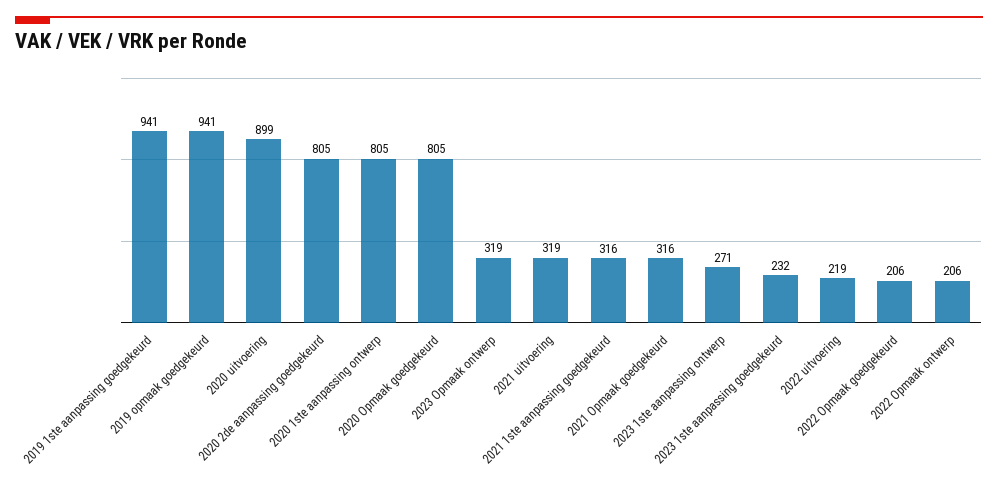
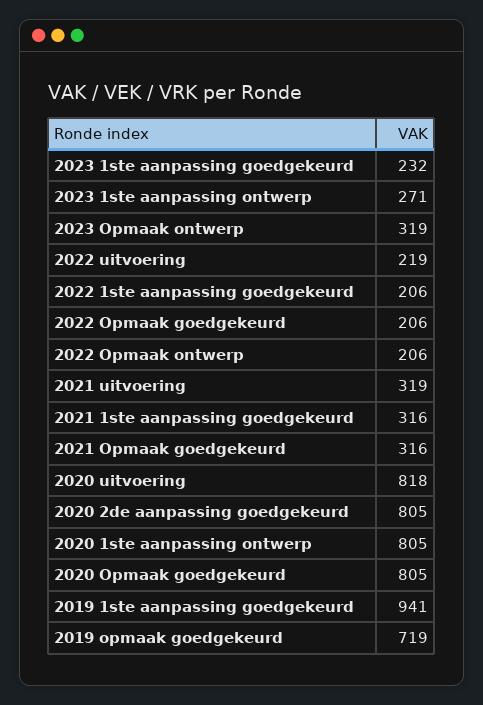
  {
    "2019 1ste aanpassing goedgekeurd": 941,
-   "2019 opmaak goedgekeurd": 941,
+   "2019 opmaak goedgekeurd": 719,
-   "2020 uitvoering": 899,
+   "2020 uitvoering": 818,
    "2020 2de aanpassing goedgekeurd": 805,
    "2020 1ste aanpassing ontwerp": 805,
    "2020 Opmaak goedgekeurd": 805,
    "2023 Opmaak ontwerp": 319,
    "2021 uitvoering": 319,
    "2021 1ste aanpassing goedgekeurd": 316,
    "2021 Opmaak goedgekeurd": 316,
    "2023 1ste aanpassing ontwerp": 271,
    "2023 1ste aanpassing goedgekeurd": 232,
    "2022 uitvoering": 219,
    "2022 Opmaak goedgekeurd": 206,
-   "2022 Opmaak ontwerp": 206
+   "2022 Opmaak ontwerp": 206,
+   "2022 1ste aanpassing goedgekeurd": 206
  }

